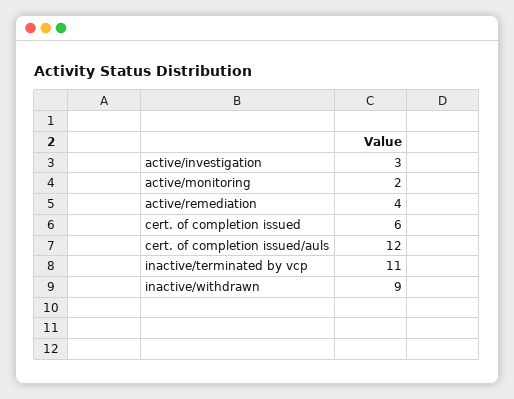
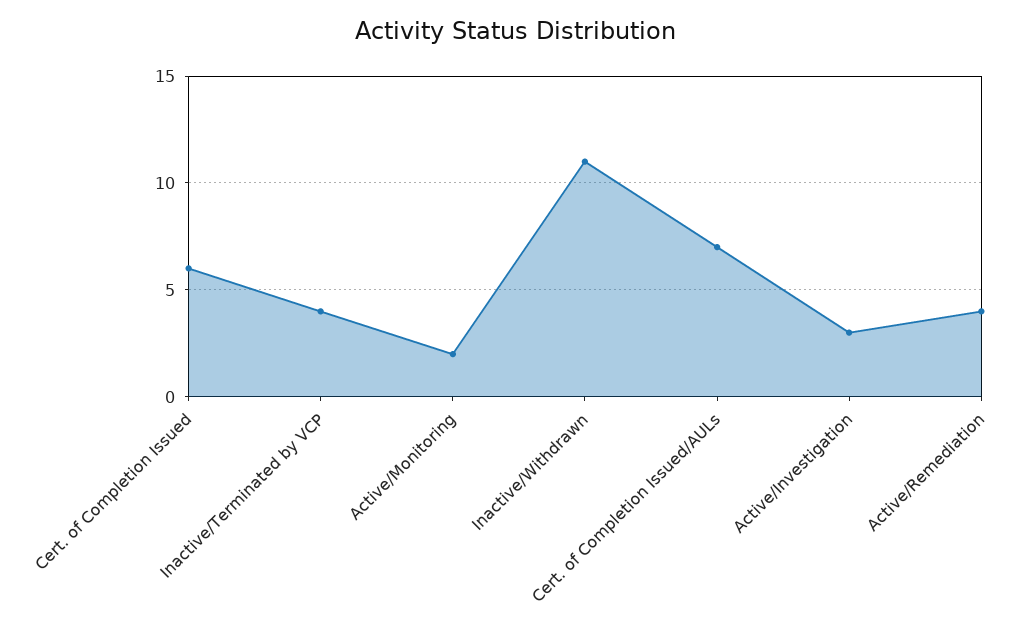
  {
    "active/investigation": 3,
    "active/monitoring": 2,
    "active/remediation": 4,
    "cert. of completion issued": 6,
-   "cert. of completion issued/auls": 12,
+   "cert. of completion issued/auls": 7,
-   "inactive/terminated by vcp": 11,
+   "inactive/terminated by vcp": 4,
-   "inactive/withdrawn": 9
+   "inactive/withdrawn": 11
  }

